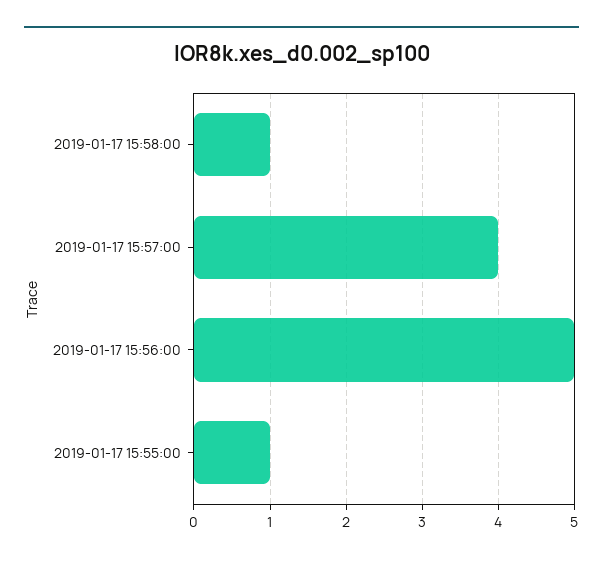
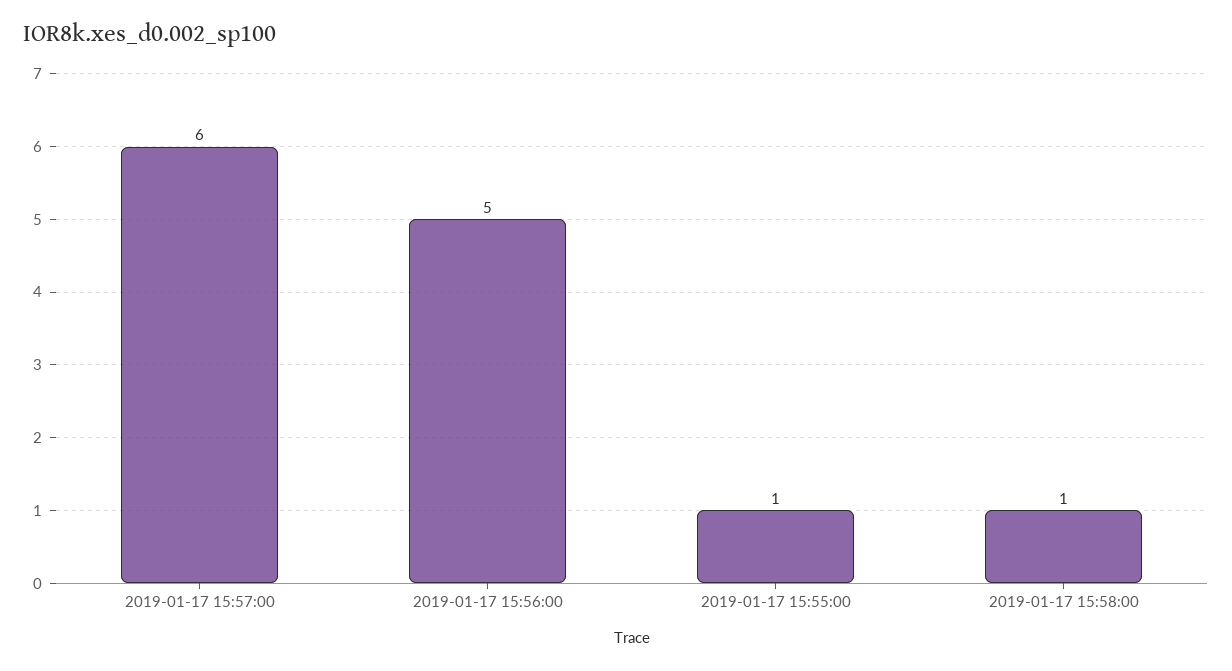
  {
    "2019-01-17 15:58:00": 1,
-   "2019-01-17 15:57:00": 4,
+   "2019-01-17 15:57:00": 6,
    "2019-01-17 15:56:00": 5,
    "2019-01-17 15:55:00": 1
  }

